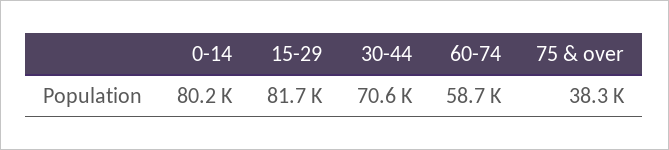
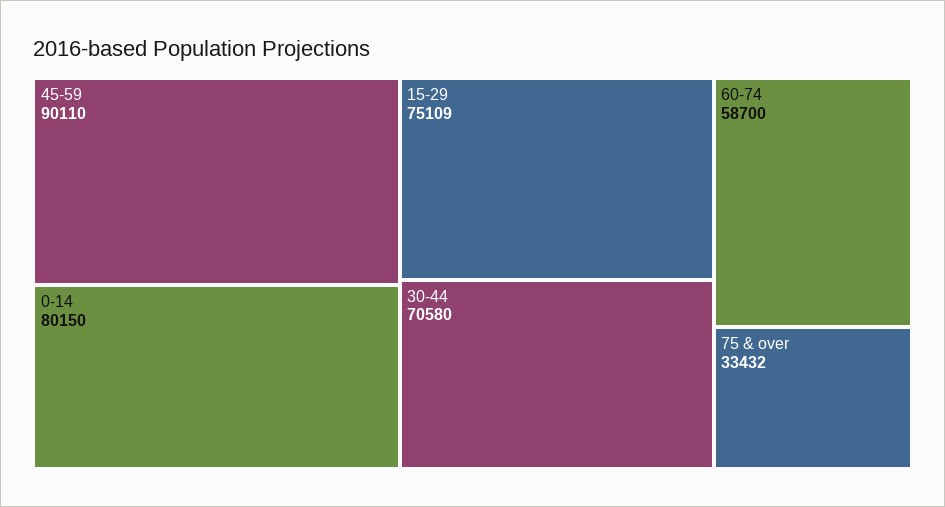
  {
    "0-14": 80150,
-   "15-29": 81700,
+   "15-29": 75109,
    "30-44": 70580,
    "60-74": 58700,
-   "75 & over": 38300
+   "75 & over": 33432,
+   "45-59": 90110
  }

